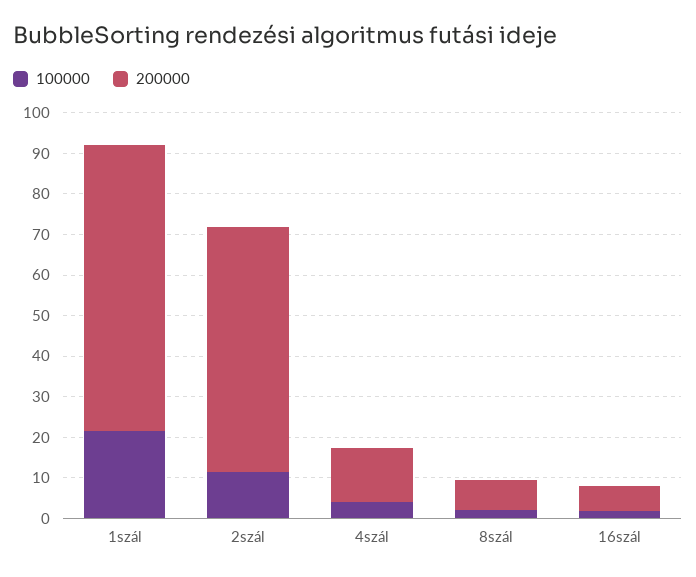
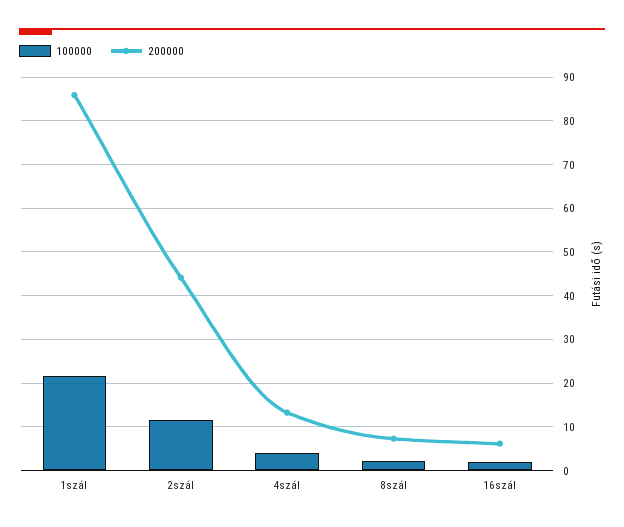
  {
    "100000": {
      "1szál": 22,
      "2szál": 12,
      "4szál": 4,
      "8szál": 2,
      "16szál": 2
    },
    "200000": {
-     "1szál": 70,
+     "1szál": 86,
-     "2szál": 60,
+     "2szál": 44,
      "4szál": 14,
      "8szál": 8,
      "16szál": 6
    }
  }

